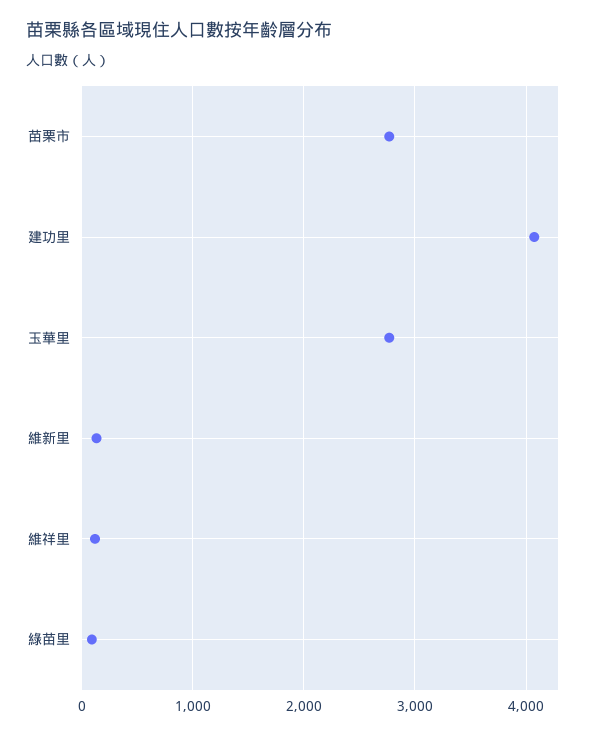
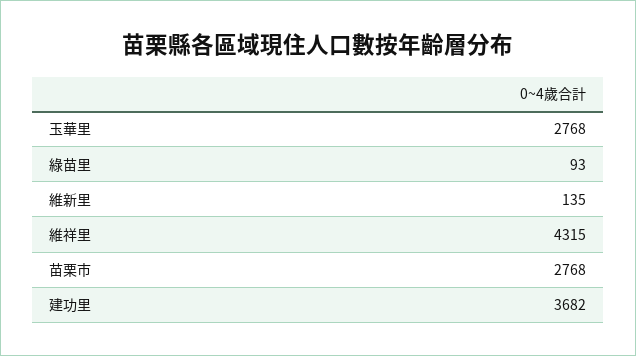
  {
    "苗栗市": 2768,
-   "建功里": 4100,
+   "建功里": 3682,
    "玉華里": 2768,
    "維新里": 135,
-   "維祥里": 100,
+   "維祥里": 4315,
    "綠苗里": 93
  }

